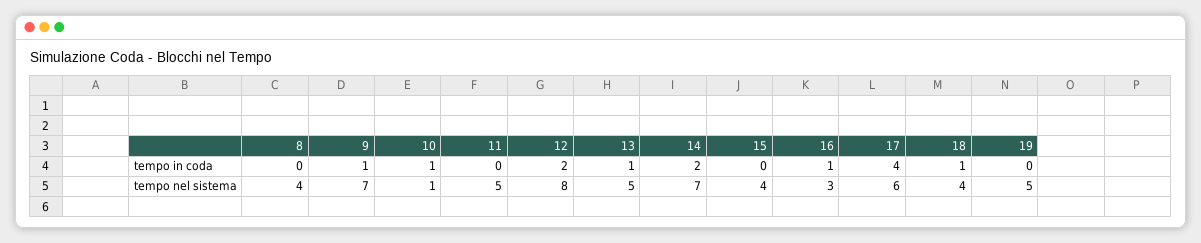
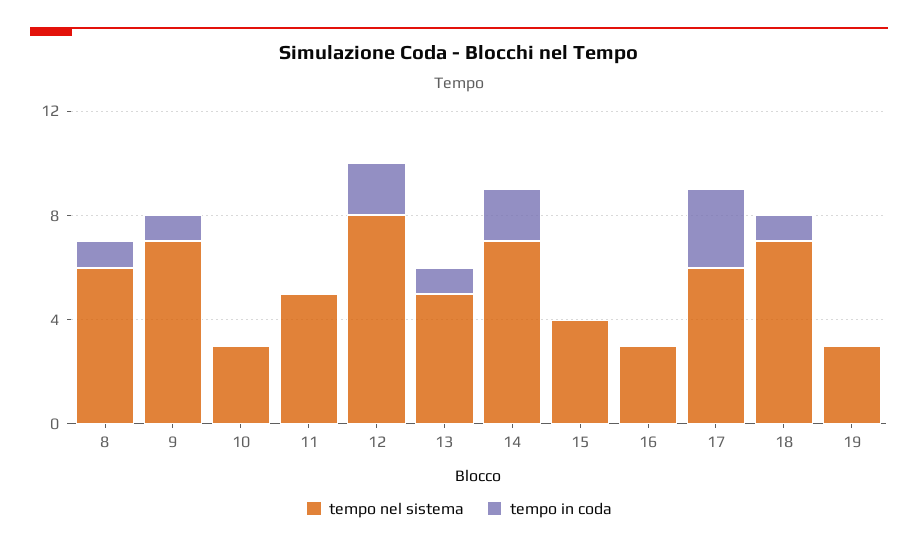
  {
    "tempo in coda": {
-     "8": 0,
+     "8": 1,
      "9": 1,
-     "10": 1,
+     "10": 0,
      "11": 0,
      "12": 2,
      "13": 1,
      "14": 2,
      "15": 0,
-     "16": 1,
+     "16": 0,
-     "17": 4,
+     "17": 3,
      "18": 1,
      "19": 0
    },
    "tempo nel sistema": {
-     "8": 4,
+     "8": 6,
      "9": 7,
-     "10": 1,
+     "10": 3,
      "11": 5,
      "12": 8,
      "13": 5,
      "14": 7,
      "15": 4,
      "16": 3,
      "17": 6,
-     "18": 4,
+     "18": 7,
-     "19": 5
+     "19": 3
    }
  }

